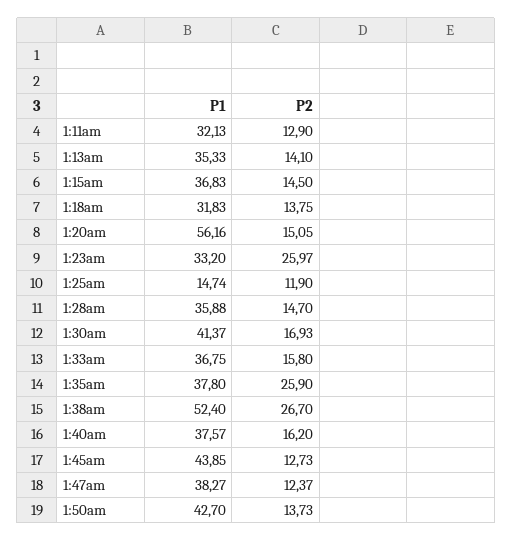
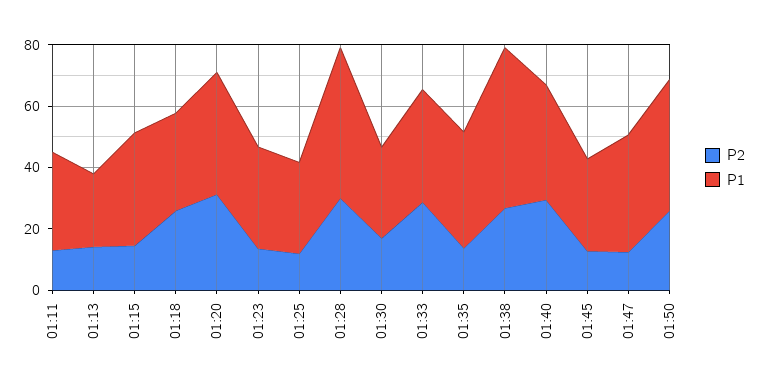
  {
    "P1": {
      "1:11am": 32.13,
-     "1:13am": 35.33,
+     "1:13am": 25,
      "1:15am": 36.83,
      "1:18am": 31.83,
-     "1:20am": 56.16,
+     "1:20am": 40,
      "1:23am": 33.2,
-     "1:25am": 14.74,
+     "1:25am": 30,
-     "1:28am": 35.88,
+     "1:28am": 50,
-     "1:30am": 41.37,
+     "1:30am": 30,
      "1:33am": 36.75,
      "1:35am": 37.8,
      "1:38am": 52.4,
      "1:40am": 37.57,
-     "1:45am": 43.85,
+     "1:45am": 30,
      "1:47am": 38.27,
      "1:50am": 42.7
    },
    "P2": {
      "1:11am": 12.9,
      "1:13am": 14.1,
      "1:15am": 14.5,
-     "1:18am": 13.75,
+     "1:18am": 25,
-     "1:20am": 15.05,
+     "1:20am": 30,
-     "1:23am": 25.97,
+     "1:23am": 15,
      "1:25am": 11.9,
-     "1:28am": 14.7,
+     "1:28am": 30,
      "1:30am": 16.93,
-     "1:33am": 15.8,
+     "1:33am": 30,
-     "1:35am": 25.9,
+     "1:35am": 15,
      "1:38am": 26.7,
-     "1:40am": 16.2,
+     "1:40am": 30,
      "1:45am": 12.73,
      "1:47am": 12.37,
-     "1:50am": 13.73
+     "1:50am": 25
    }
  }

